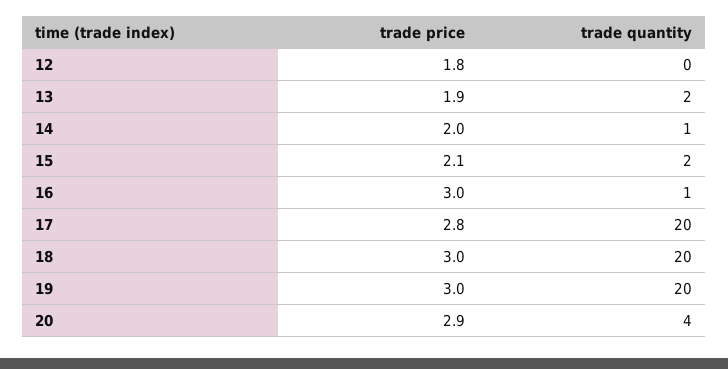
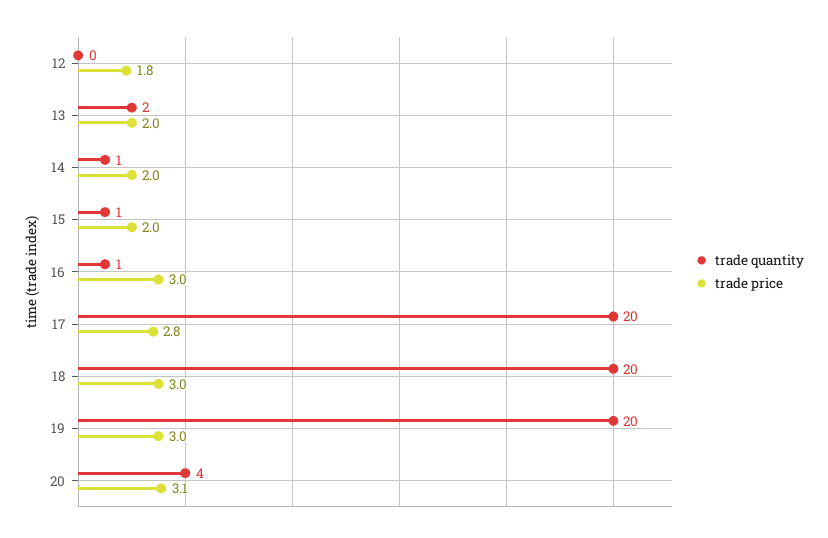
  {
    "trade price": {
      "12": 1.8,
-     "13": 1.9,
+     "13": 2,
      "14": 2,
-     "15": 2.1,
+     "15": 2,
      "16": 3,
      "17": 2.8,
      "18": 3,
      "19": 3,
-     "20": 2.9
+     "20": 3.1
    },
    "trade quantity": {
      "12": 0,
      "13": 2,
      "14": 1,
-     "15": 2,
+     "15": 1,
      "16": 1,
      "17": 20,
      "18": 20,
      "19": 20,
      "20": 4
    }
  }

